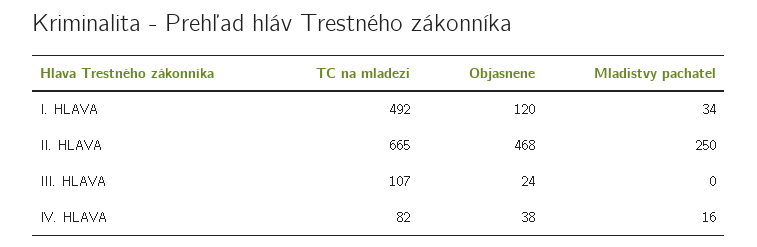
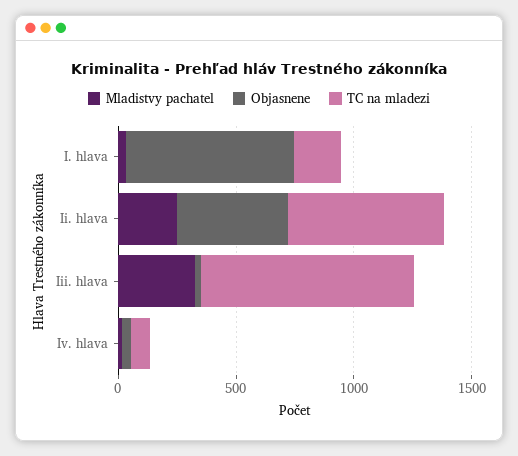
  {
    "TC na mladezi": {
-     "I. HLAVA": 492,
+     "I. HLAVA": 200,
      "II. HLAVA": 665,
-     "III. HLAVA": 107,
+     "III. HLAVA": 900,
      "IV. HLAVA": 82
    },
    "Objasnene": {
-     "I. HLAVA": 120,
+     "I. HLAVA": 700,
      "II. HLAVA": 468,
      "III. HLAVA": 24,
      "IV. HLAVA": 38
    },
    "Mladistvy pachatel": {
      "I. HLAVA": 34,
      "II. HLAVA": 250,
-     "III. HLAVA": 0,
+     "III. HLAVA": 300,
      "IV. HLAVA": 16
    }
  }

